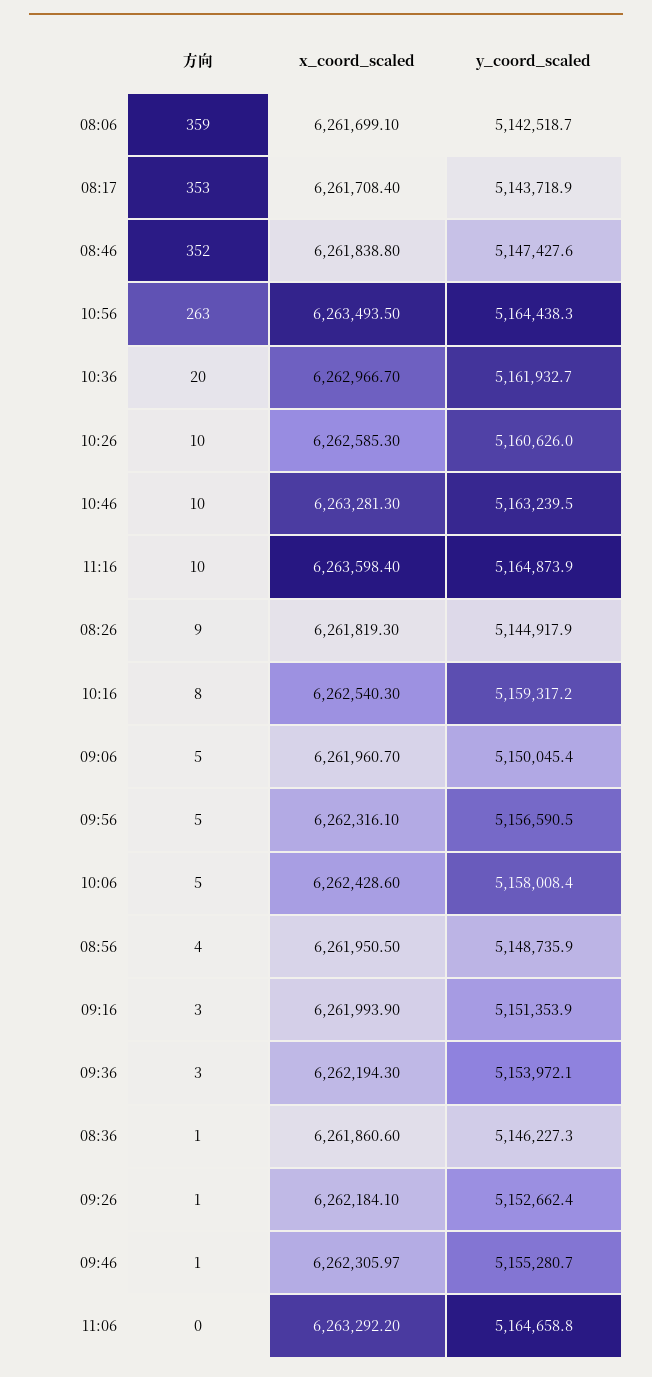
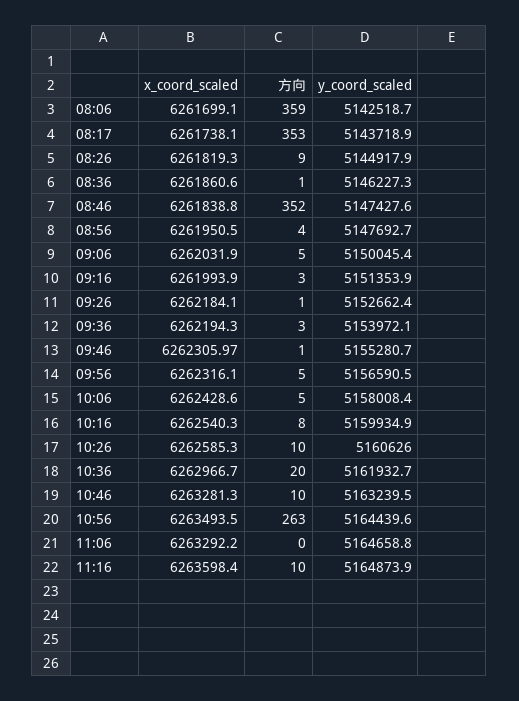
  {
    "方向": {
      "08:06": 359,
      "08:17": 353,
      "08:46": 352,
      "10:56": 263,
      "10:36": 20,
      "10:26": 10,
      "10:46": 10,
      "11:16": 10,
      "08:26": 9,
      "10:16": 8,
      "09:06": 5,
      "09:56": 5,
      "10:06": 5,
      "08:56": 4,
      "09:16": 3,
      "09:36": 3,
      "08:36": 1,
      "09:26": 1,
      "09:46": 1,
      "11:06": 0
    },
    "x_coord_scaled": {
      "08:06": 6261699.1,
-     "08:17": 6261708.4,
+     "08:17": 6261738.1,
      "08:46": 6261838.8,
      "10:56": 6263493.5,
      "10:36": 6262966.7,
      "10:26": 6262585.3,
      "10:46": 6263281.3,
      "11:16": 6263598.4,
      "08:26": 6261819.3,
      "10:16": 6262540.3,
-     "09:06": 6261960.7,
+     "09:06": 6262031.9,
      "09:56": 6262316.1,
      "10:06": 6262428.6,
      "08:56": 6261950.5,
      "09:16": 6261993.9,
      "09:36": 6262194.3,
      "08:36": 6261860.6,
      "09:26": 6262184.1,
      "09:46": 6262305.97,
      "11:06": 6263292.2
    },
    "y_coord_scaled": {
      "08:06": 5142518.7,
      "08:17": 5143718.9,
      "08:46": 5147427.6,
-     "10:56": 5164438.3,
+     "10:56": 5164439.6,
      "10:36": 5161932.7,
      "10:26": 5160626,
      "10:46": 5163239.5,
      "11:16": 5164873.9,
      "08:26": 5144917.9,
-     "10:16": 5159317.2,
+     "10:16": 5159934.9,
      "09:06": 5150045.4,
      "09:56": 5156590.5,
      "10:06": 5158008.4,
-     "08:56": 5148735.9,
+     "08:56": 5147692.7,
      "09:16": 5151353.9,
      "09:36": 5153972.1,
      "08:36": 5146227.3,
      "09:26": 5152662.4,
      "09:46": 5155280.7,
      "11:06": 5164658.8
    }
  }

